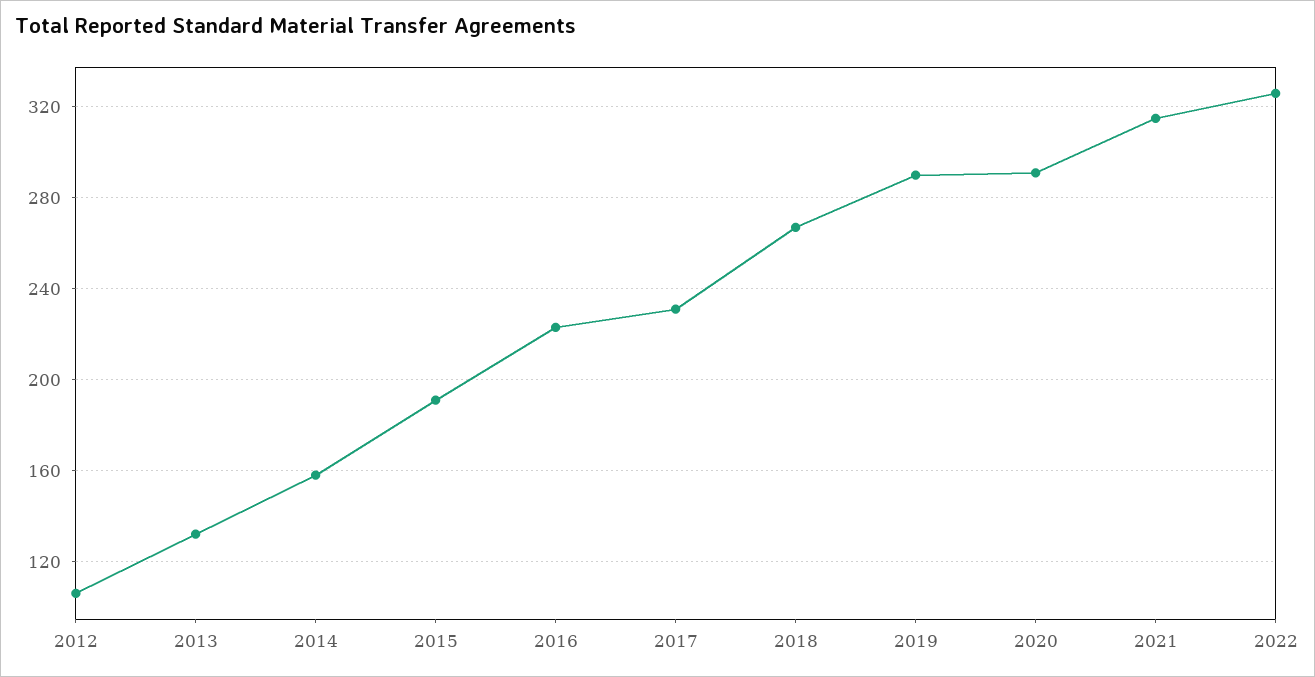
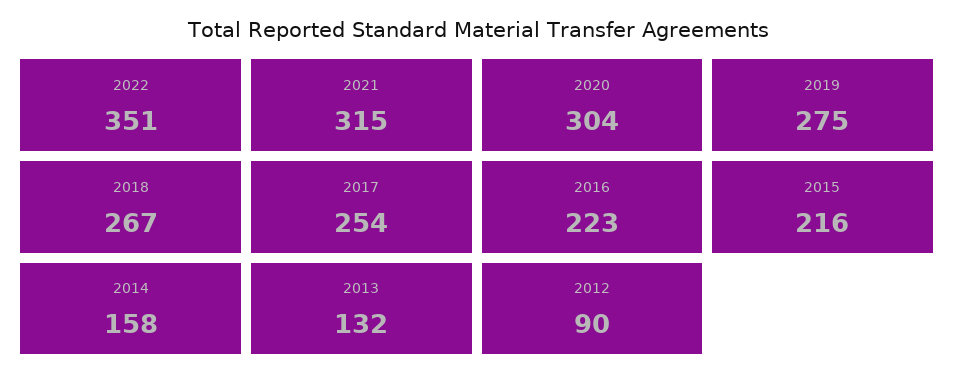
  {
-   "2012": 105,
+   "2012": 90,
    "2013": 132,
    "2014": 158,
-   "2015": 190,
+   "2015": 216,
    "2016": 223,
-   "2017": 230,
+   "2017": 254,
    "2018": 267,
-   "2019": 290,
+   "2019": 275,
-   "2020": 290,
+   "2020": 304,
    "2021": 315,
-   "2022": 325
+   "2022": 351
  }

